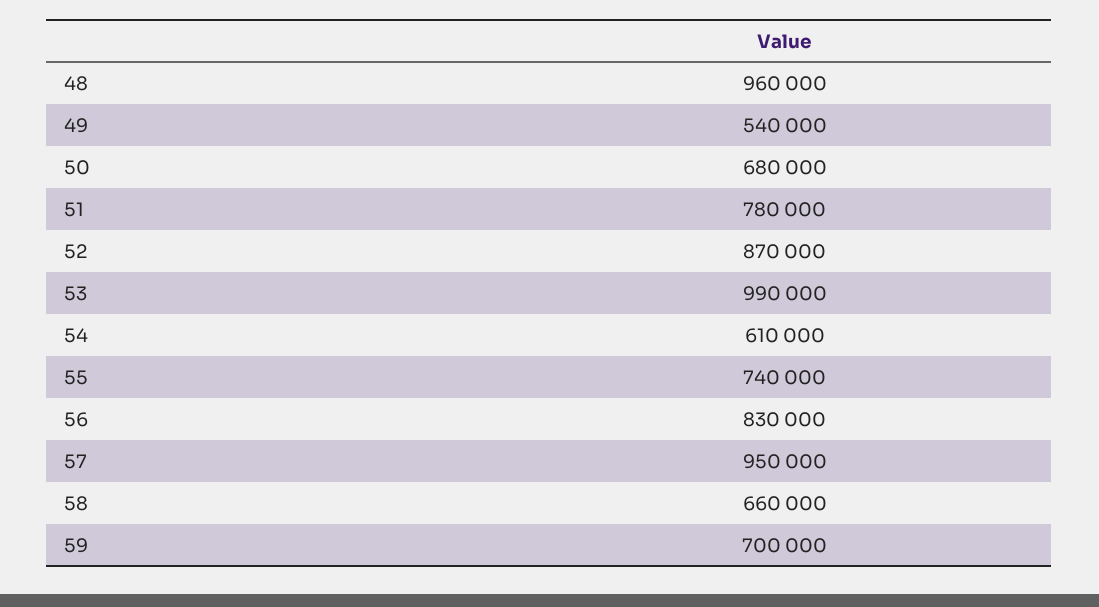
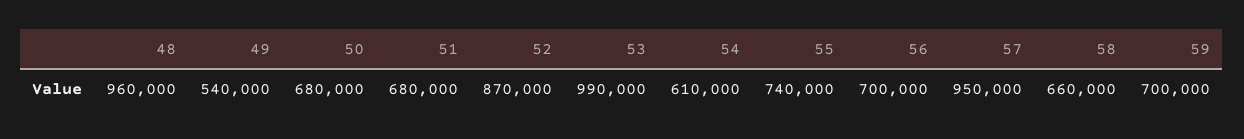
  {
    "48": 960000,
    "49": 540000,
    "50": 680000,
-   "51": 780000,
+   "51": 680000,
    "52": 870000,
    "53": 990000,
    "54": 610000,
    "55": 740000,
-   "56": 830000,
+   "56": 700000,
    "57": 950000,
    "58": 660000,
    "59": 700000
  }

